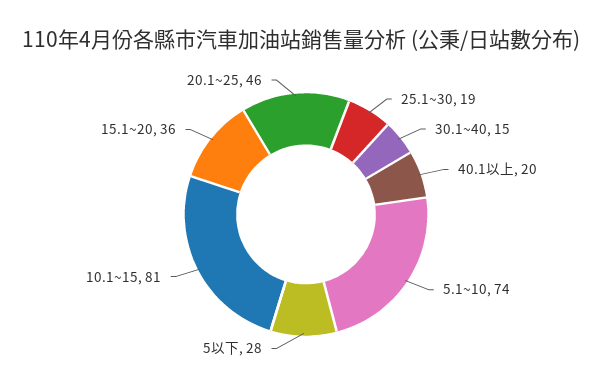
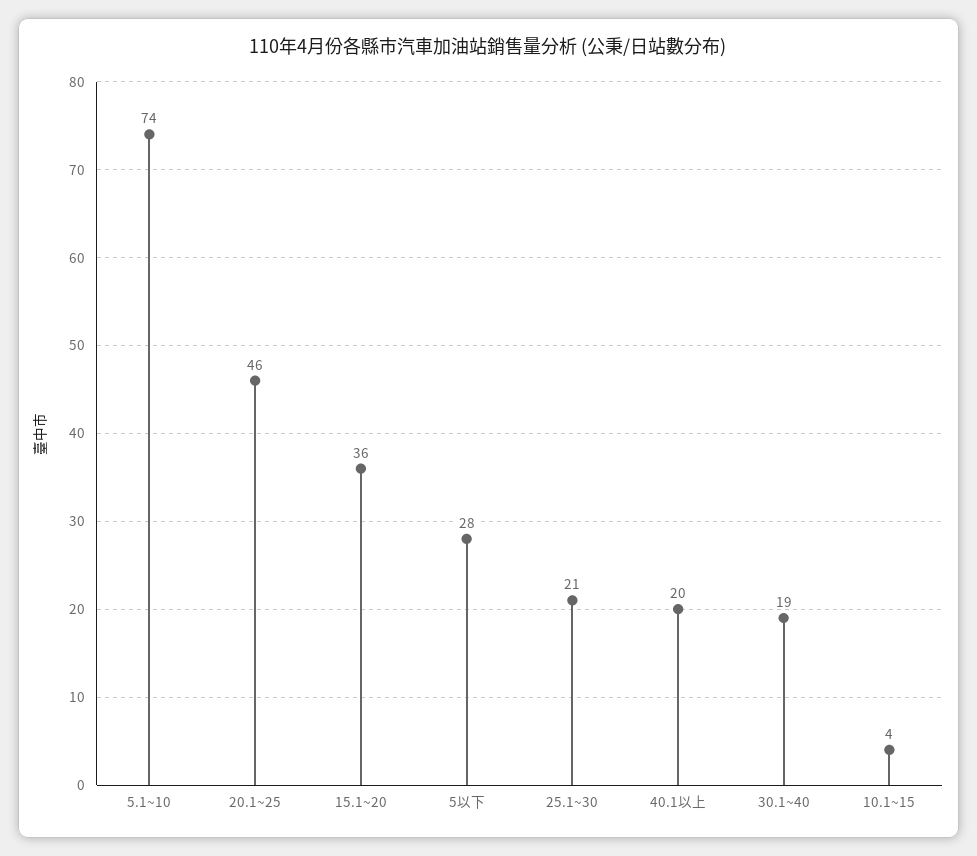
  {
-   "25.1~30": 19,
+   "25.1~30": 21,
-   "30.1~40": 15,
+   "30.1~40": 19,
    "40.1以上": 20,
    "5.1~10": 74,
    "5以下": 28,
-   "10.1~15": 81,
+   "10.1~15": 4,
    "15.1~20": 36,
    "20.1~25": 46
  }

